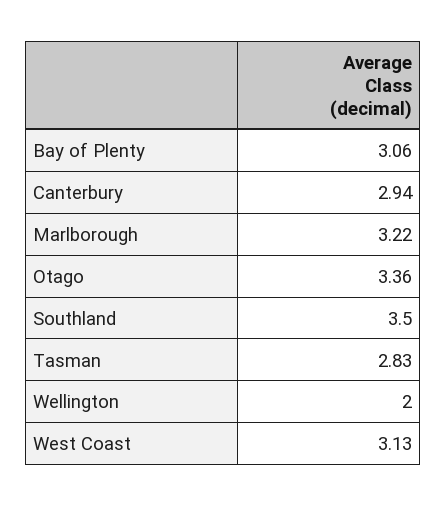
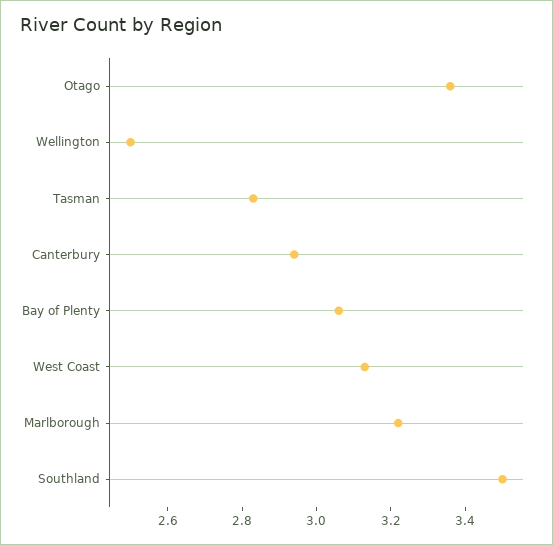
  {
    "Bay of Plenty": 3.06,
    "Canterbury": 2.94,
    "Marlborough": 3.22,
    "Otago": 3.36,
    "Southland": 3.5,
    "Tasman": 2.83,
-   "Wellington": 2,
+   "Wellington": 2.5,
    "West Coast": 3.13
  }

